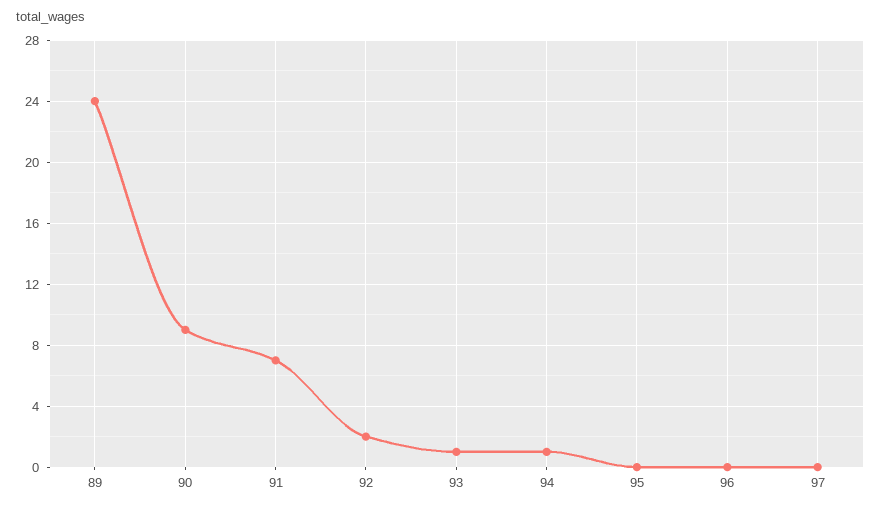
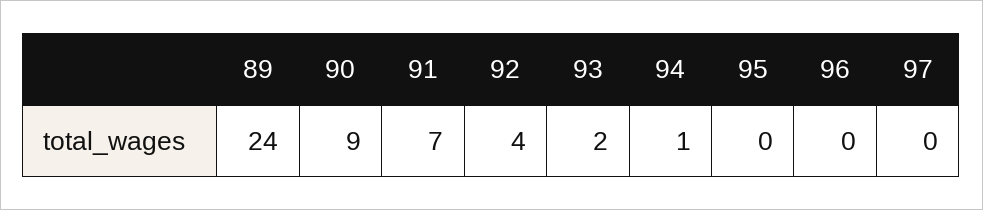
  {
    "89": 24,
    "90": 9,
    "91": 7,
-   "92": 2,
+   "92": 4,
-   "93": 1,
+   "93": 2,
    "94": 1,
    "95": 0,
    "96": 0,
    "97": 0
  }

